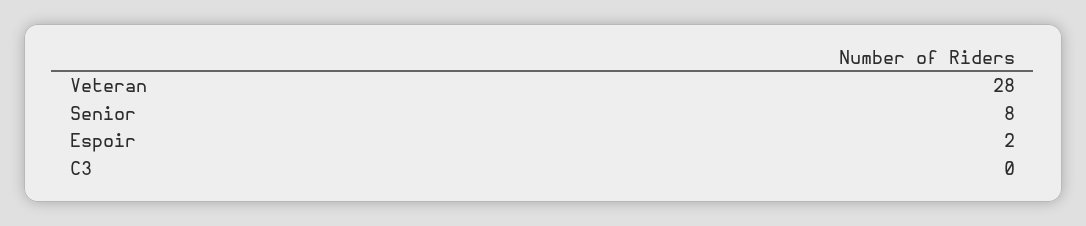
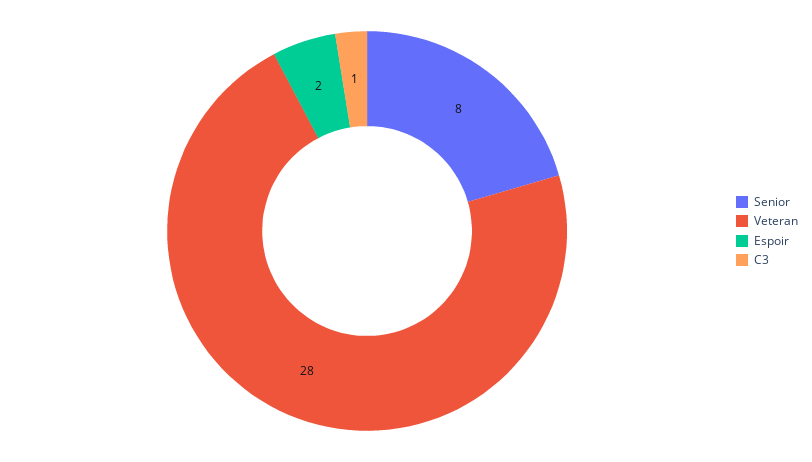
  {
    "Veteran": 28,
    "Senior": 8,
    "Espoir": 2,
-   "C3": 0
+   "C3": 1
  }

